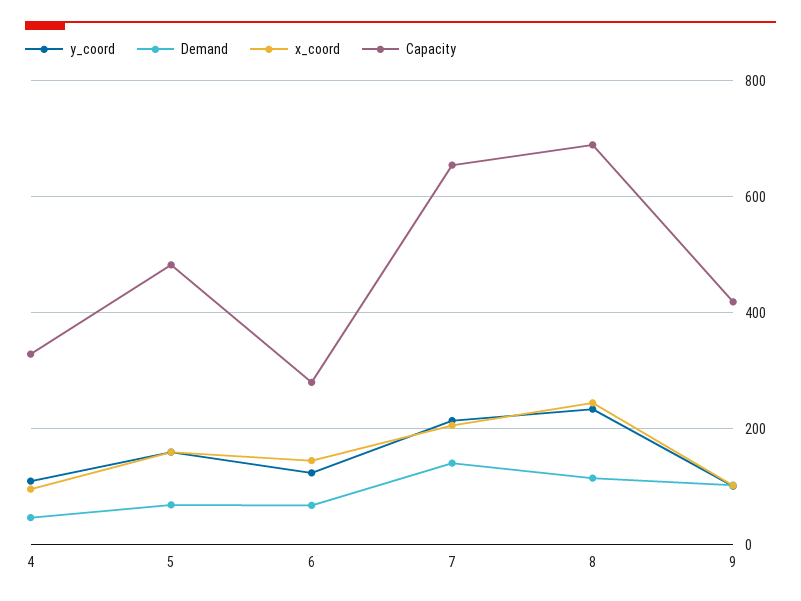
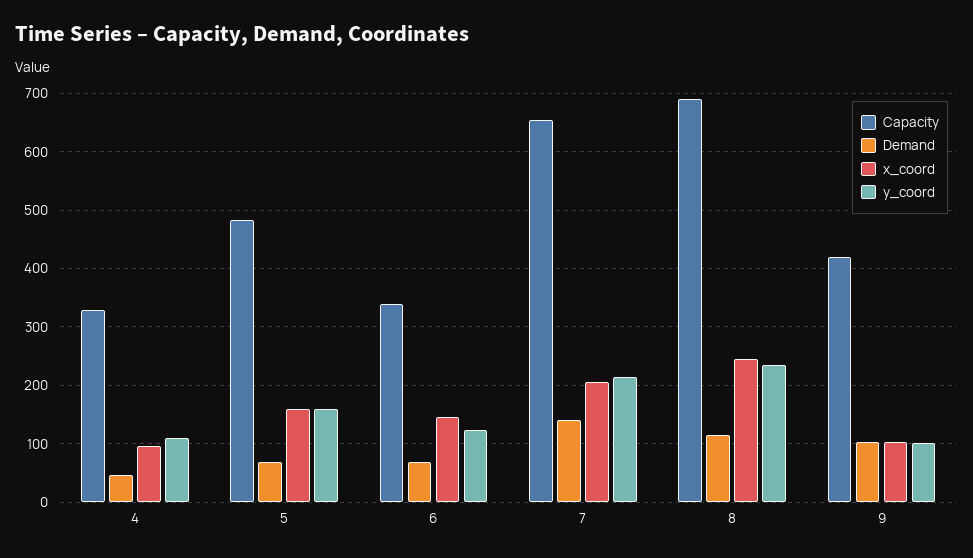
  {
    "y_coord": {
      "4": 120,
      "5": 160,
      "6": 120,
      "7": 220,
      "8": 240,
      "9": 100
    },
    "Demand": {
      "4": 40,
      "5": 60,
      "6": 60,
      "7": 140,
      "8": 120,
      "9": 100
    },
    "x_coord": {
      "4": 100,
      "5": 160,
      "6": 140,
      "7": 200,
      "8": 240,
      "9": 100
    },
    "Capacity": {
      "4": 320,
      "5": 480,
-     "6": 280,
+     "6": 340,
      "7": 660,
      "8": 700,
      "9": 420
    }
  }

